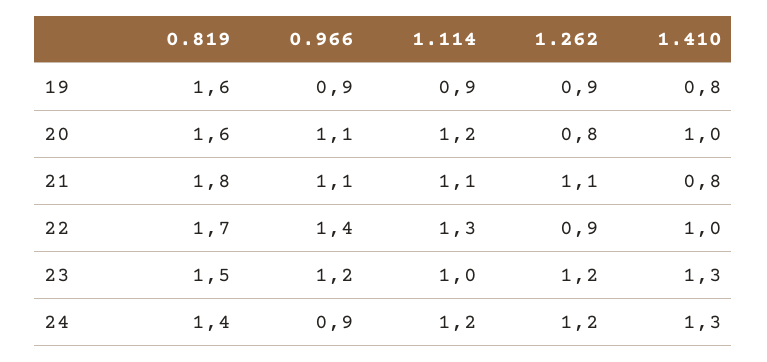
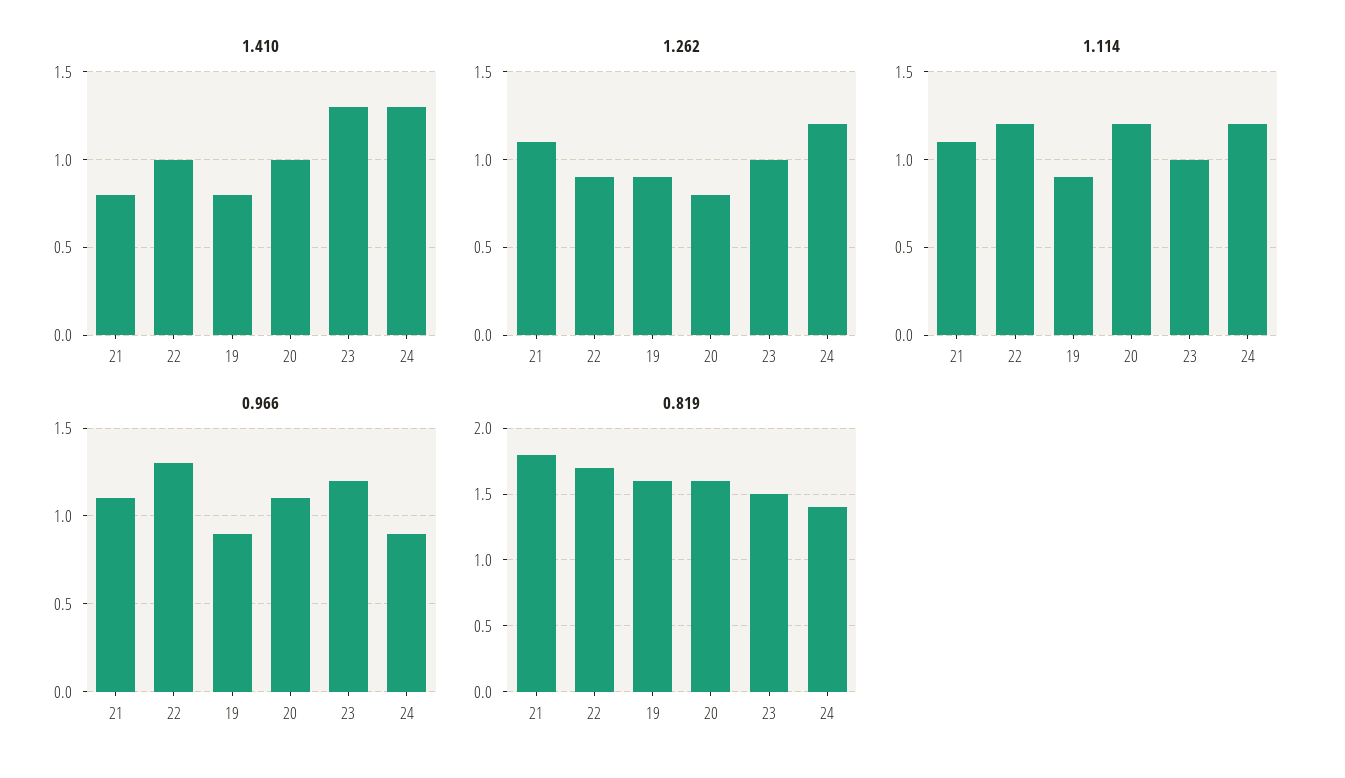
  {
    "0.819": {
      "19": 1.6,
      "20": 1.6,
      "21": 1.8,
      "22": 1.7,
      "23": 1.5,
      "24": 1.4
    },
    "0.966": {
      "19": 0.9,
      "20": 1.1,
      "21": 1.1,
-     "22": 1.4,
+     "22": 1.3,
      "23": 1.2,
      "24": 0.9
    },
    "1.114": {
      "19": 0.9,
      "20": 1.2,
      "21": 1.1,
-     "22": 1.3,
+     "22": 1.2,
      "23": 1,
      "24": 1.2
    },
    "1.262": {
      "19": 0.9,
      "20": 0.8,
      "21": 1.1,
      "22": 0.9,
-     "23": 1.2,
+     "23": 1,
      "24": 1.2
    },
    "1.410": {
      "19": 0.8,
      "20": 1,
      "21": 0.8,
      "22": 1,
      "23": 1.3,
      "24": 1.3
    }
  }

